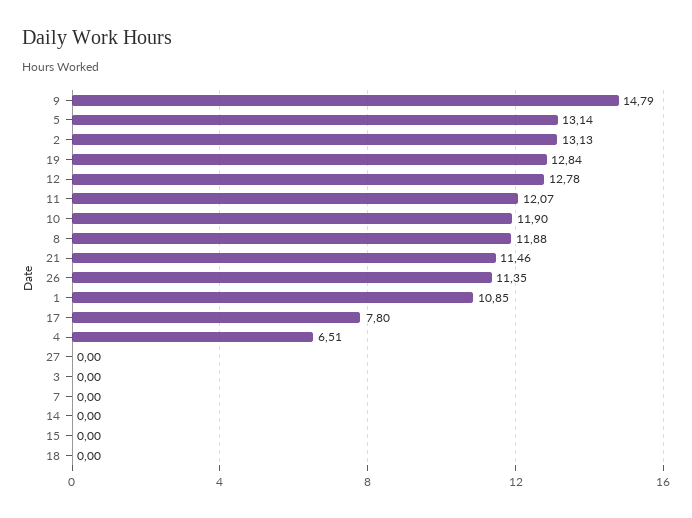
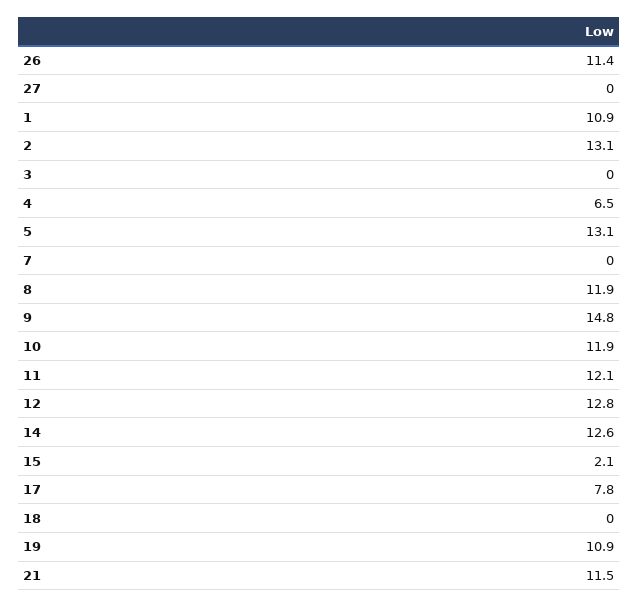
  {
    "9": 14.79,
    "5": 13.14,
    "2": 13.13,
-   "19": 12.84,
+   "19": 10.9,
    "12": 12.78,
    "11": 12.07,
    "10": 11.9,
    "8": 11.88,
    "21": 11.46,
    "26": 11.35,
    "1": 10.85,
    "17": 7.8,
    "4": 6.51,
    "27": 0,
    "3": 0,
    "7": 0,
-   "14": 0,
+   "14": 12.6,
-   "15": 0,
+   "15": 2.1,
    "18": 0
  }

